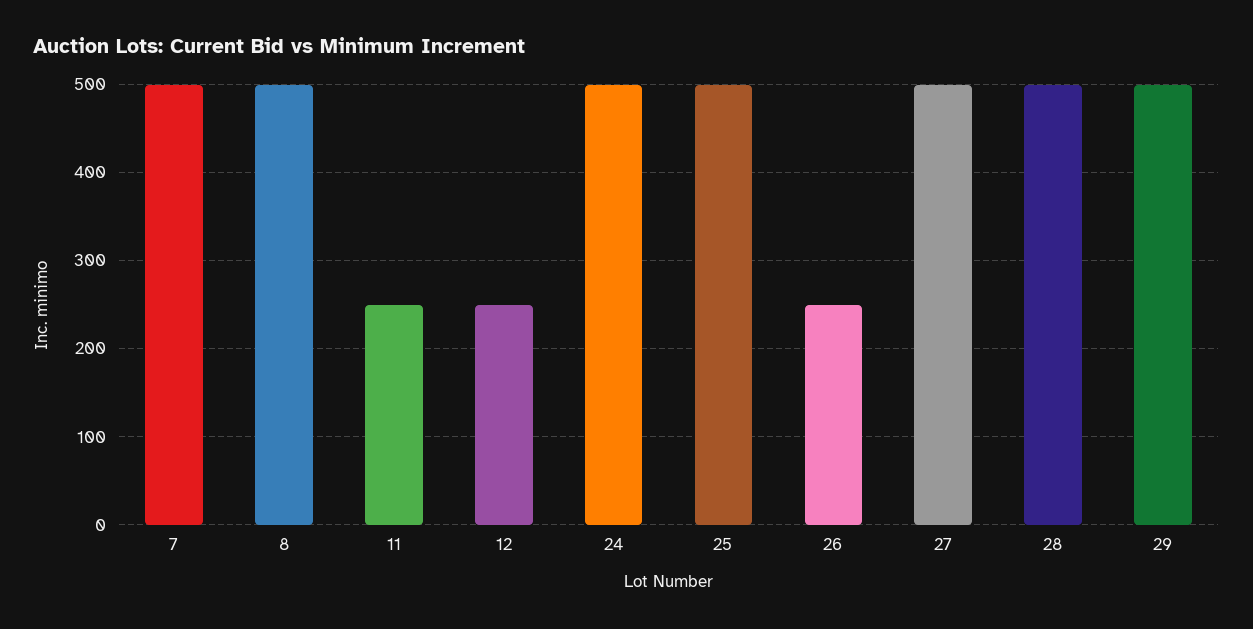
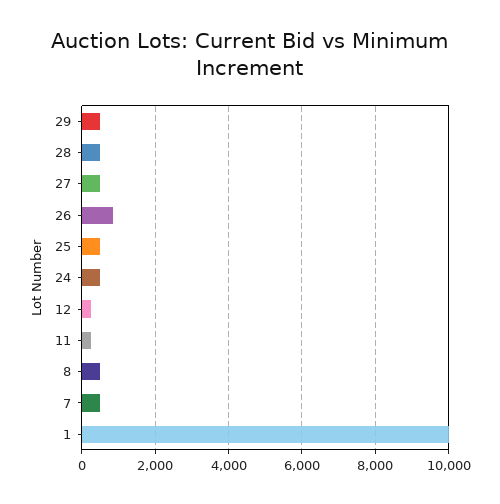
  {
    "7": 500,
    "8": 500,
    "11": 250,
    "12": 250,
    "24": 500,
    "25": 500,
-   "26": 250,
+   "26": 800,
    "27": 500,
    "28": 500,
-   "29": 500
+   "29": 500,
+   "1": 10000
  }

